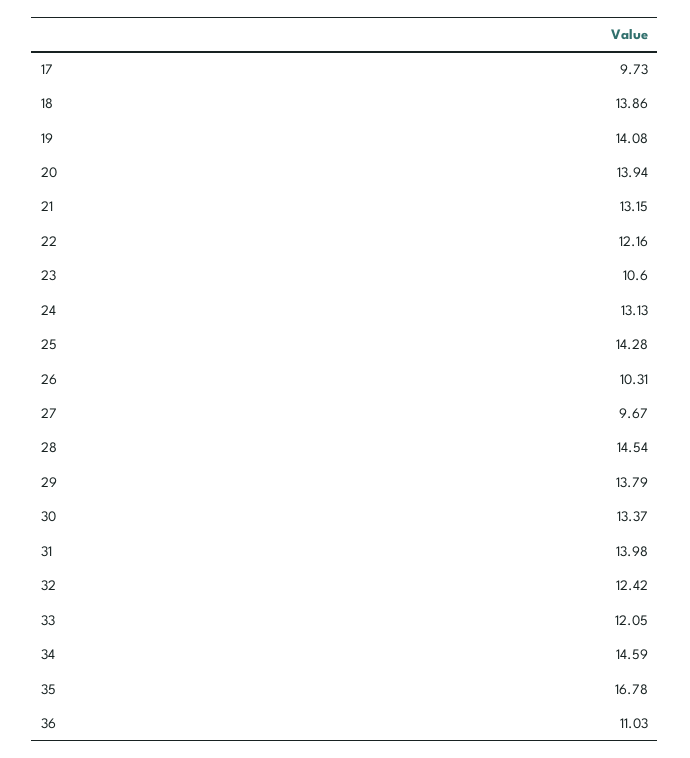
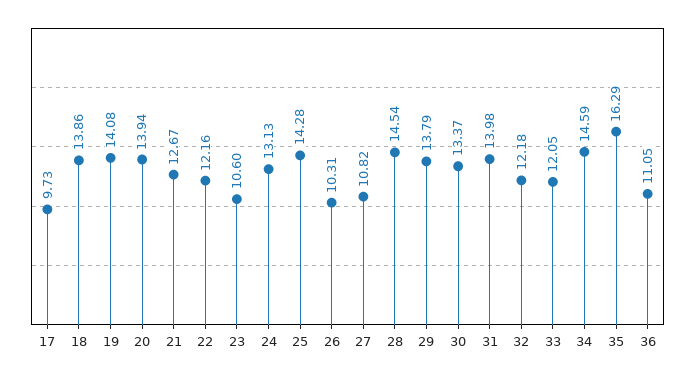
  {
    "17": 9.73,
    "18": 13.86,
    "19": 14.08,
    "20": 13.94,
-   "21": 13.15,
+   "21": 12.67,
    "22": 12.16,
    "23": 10.6,
    "24": 13.13,
    "25": 14.28,
    "26": 10.31,
-   "27": 9.67,
+   "27": 10.82,
    "28": 14.54,
    "29": 13.79,
    "30": 13.37,
    "31": 13.98,
-   "32": 12.42,
+   "32": 12.18,
    "33": 12.05,
    "34": 14.59,
-   "35": 16.78,
+   "35": 16.29,
-   "36": 11.03
+   "36": 11.05
  }

